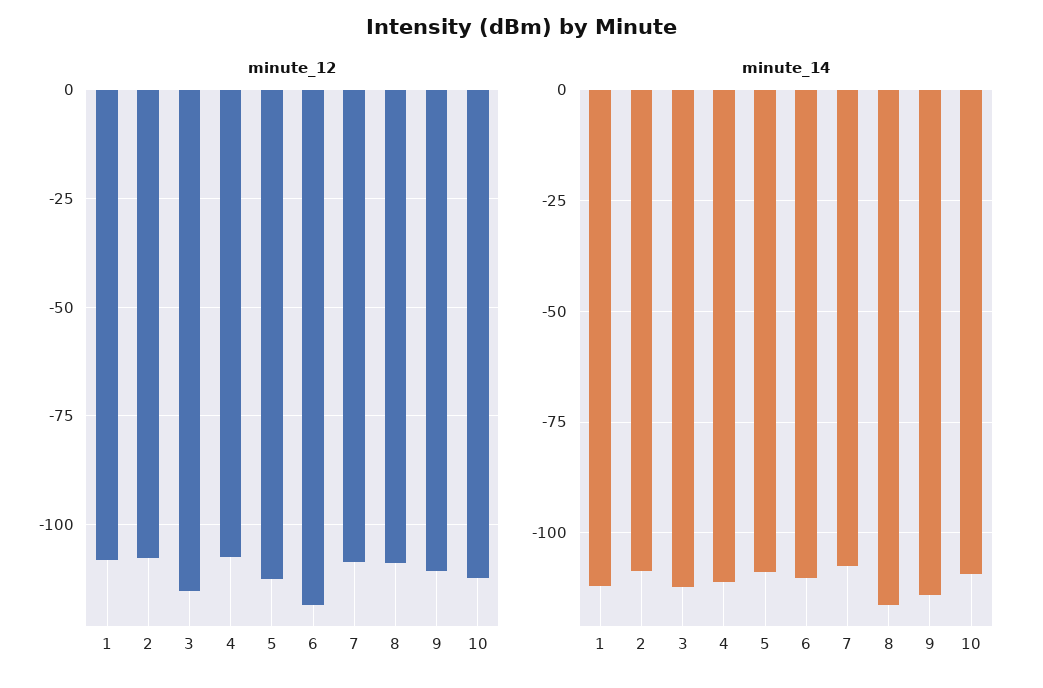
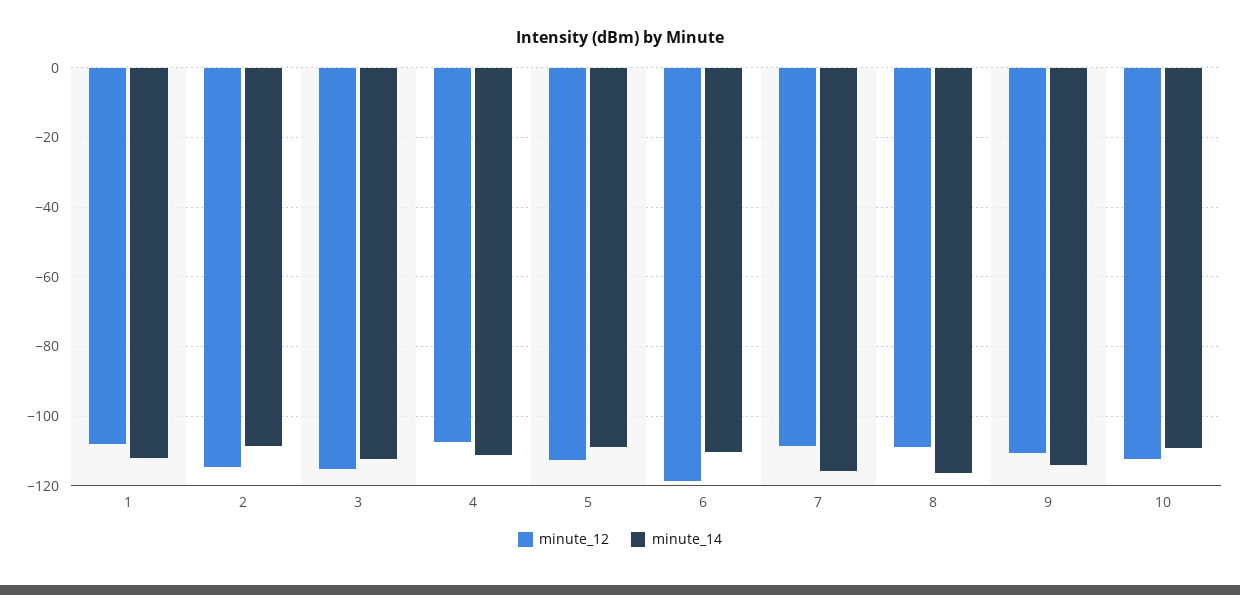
  {
    "minute_12": {
      "1": -108,
-     "2": -107.5,
+     "2": -114,
      "3": -116,
      "4": -108,
      "5": -112,
      "6": -118,
      "7": -108,
      "8": -108,
      "9": -110,
      "10": -112
    },
    "minute_14": {
      "1": -112,
      "2": -108,
      "3": -112,
      "4": -112,
      "5": -108,
      "6": -110,
-     "7": -107.5,
+     "7": -116,
      "8": -116,
      "9": -114,
      "10": -110
    }
  }

